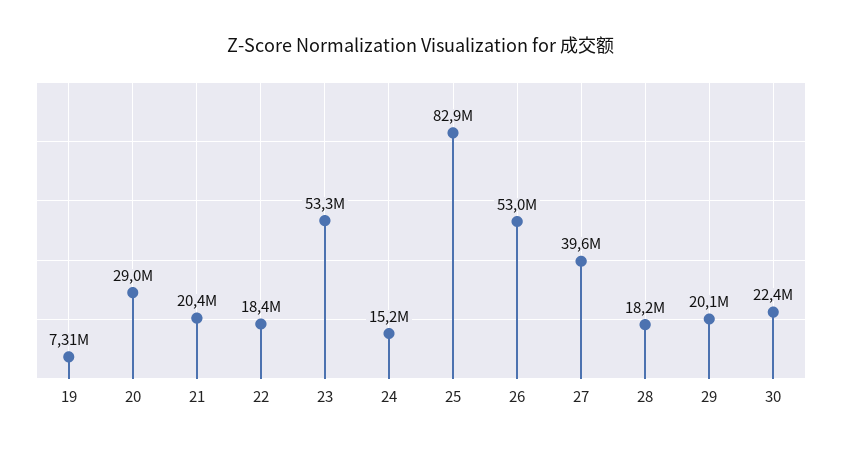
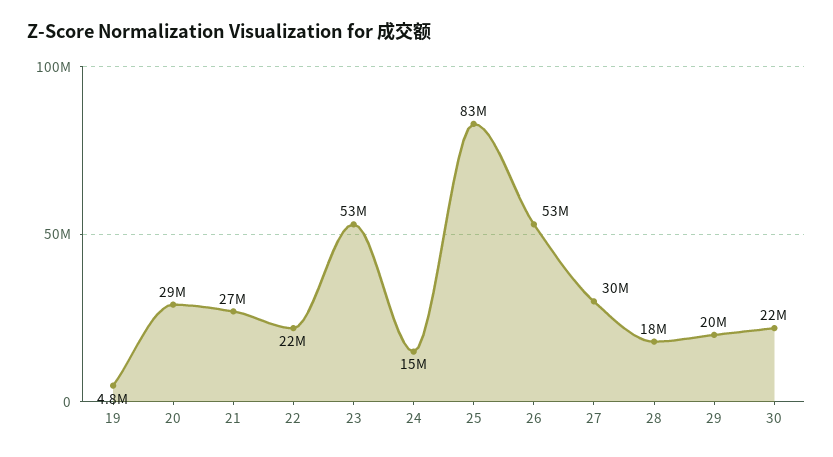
  {
-   "19": 7310000,
+   "19": 4800000,
    "20": 29000000,
-   "21": 20400000,
+   "21": 27000000,
-   "22": 18400000,
+   "22": 22000000,
    "23": 53300000,
    "24": 15200000,
    "25": 82900000,
    "26": 53000000,
-   "27": 39600000,
+   "27": 30000000,
    "28": 18200000,
    "29": 20100000,
    "30": 22400000
  }

